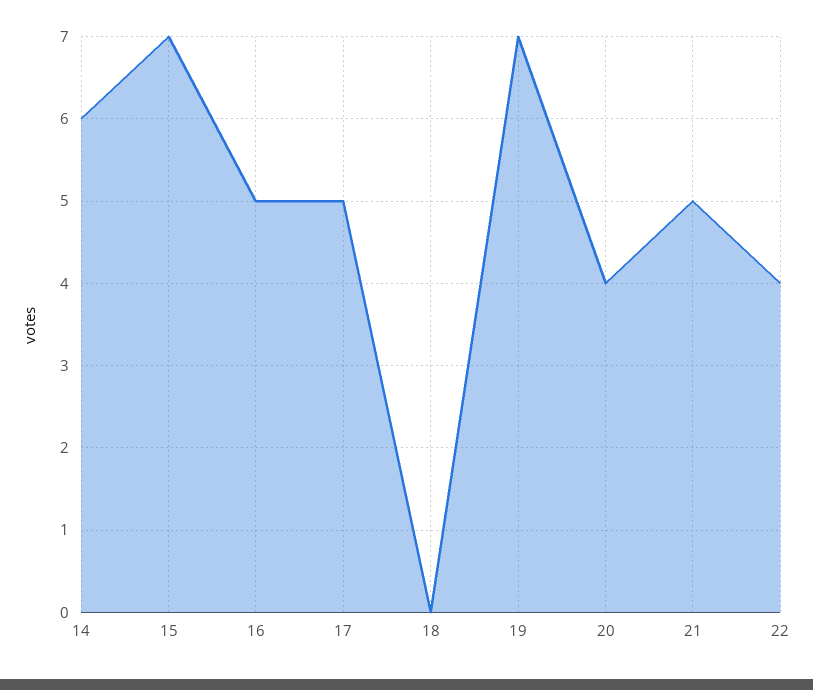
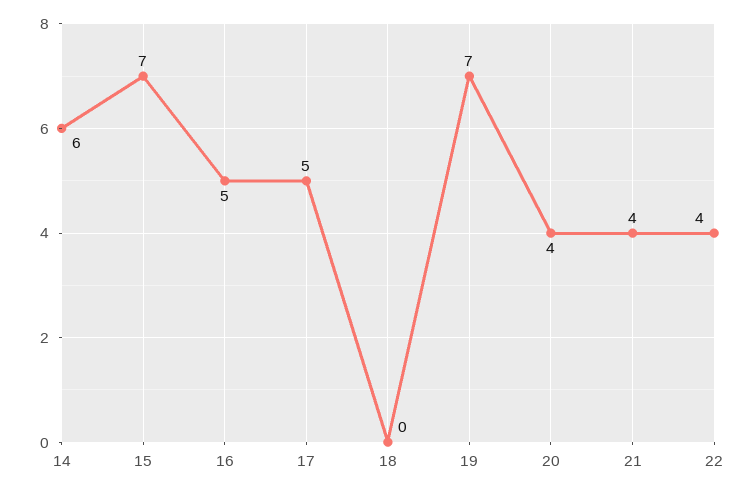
  {
    "14": 6,
    "15": 7,
    "16": 5,
    "17": 5,
    "18": 0,
    "19": 7,
    "20": 4,
-   "21": 5,
+   "21": 4,
    "22": 4
  }

